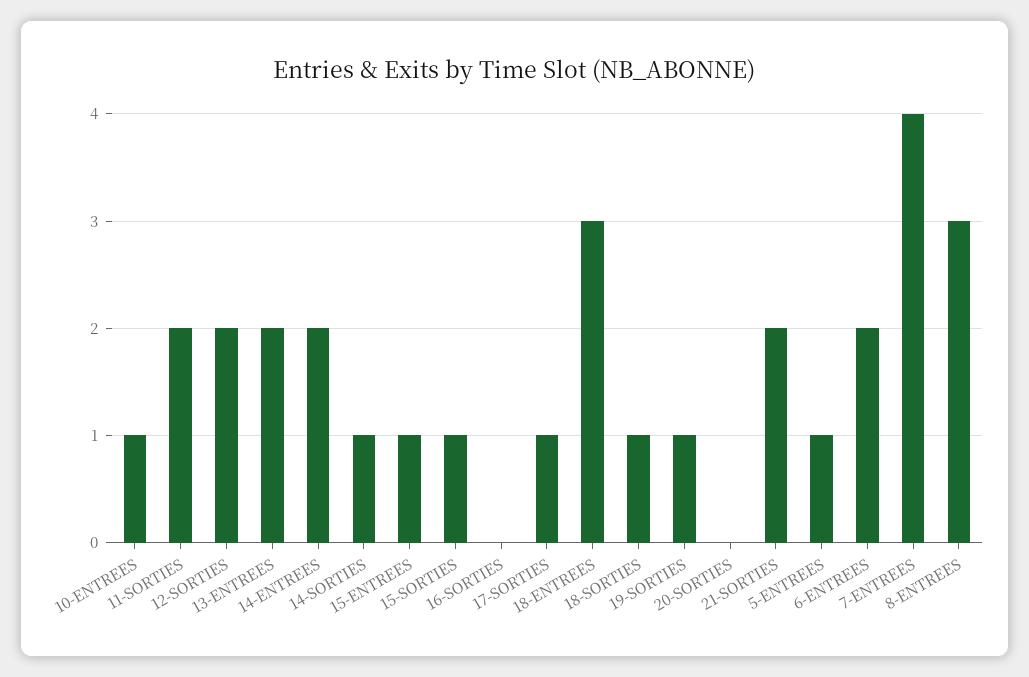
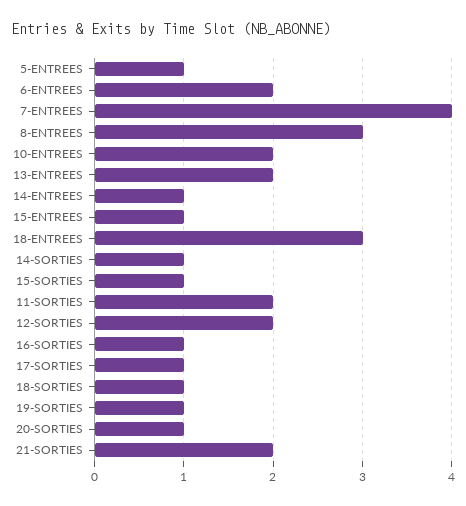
  {
-   "10-ENTREES": 1,
+   "10-ENTREES": 2,
    "11-SORTIES": 2,
    "12-SORTIES": 2,
    "13-ENTREES": 2,
-   "14-ENTREES": 2,
+   "14-ENTREES": 1,
    "14-SORTIES": 1,
    "15-ENTREES": 1,
    "15-SORTIES": 1,
-   "16-SORTIES": 0,
+   "16-SORTIES": 1,
    "17-SORTIES": 1,
    "18-ENTREES": 3,
    "18-SORTIES": 1,
    "19-SORTIES": 1,
-   "20-SORTIES": 0,
+   "20-SORTIES": 1,
    "21-SORTIES": 2,
    "5-ENTREES": 1,
    "6-ENTREES": 2,
    "7-ENTREES": 4,
    "8-ENTREES": 3
  }

